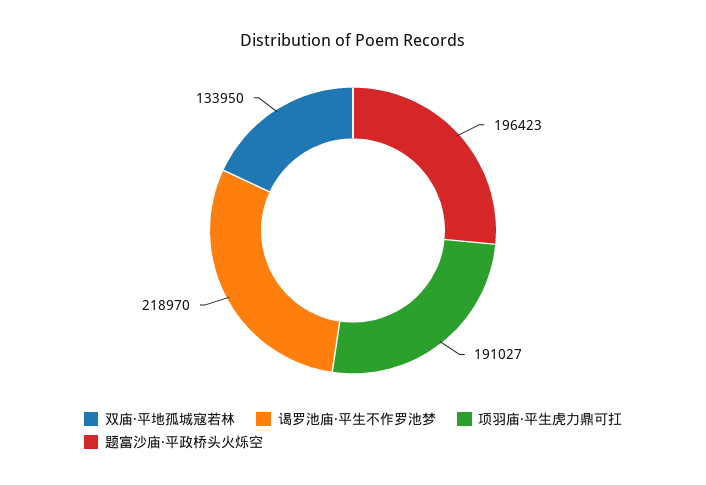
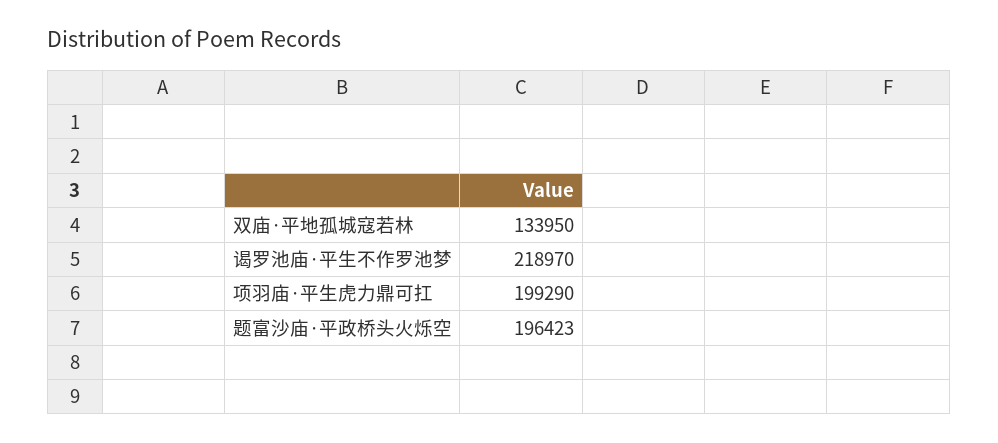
  {
    "双庙·平地孤城寇若林": 133950,
    "谒罗池庙·平生不作罗池梦": 218970,
-   "项羽庙·平生虎力鼎可扛": 191027,
+   "项羽庙·平生虎力鼎可扛": 199290,
    "题富沙庙·平政桥头火烁空": 196423
  }

